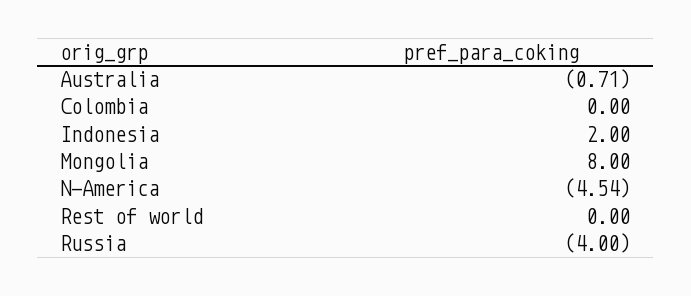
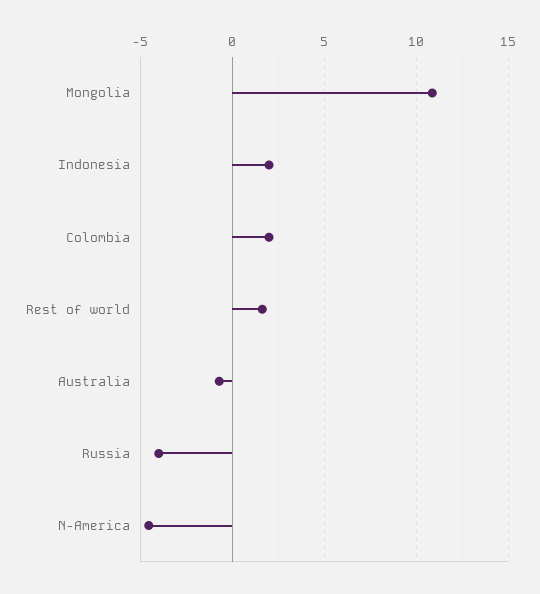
  {
    "Australia": -0.71,
-   "Colombia": 0,
+   "Colombia": 2,
    "Indonesia": 2,
-   "Mongolia": 8,
+   "Mongolia": 11,
    "N-America": -4.54,
-   "Rest of world": 0,
+   "Rest of world": 1.5,
    "Russia": -4
  }

